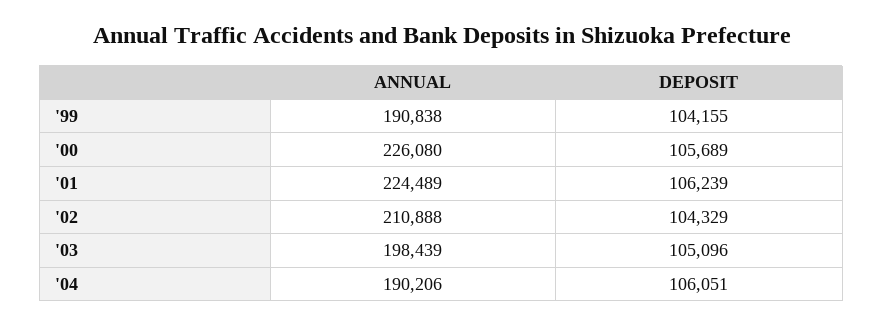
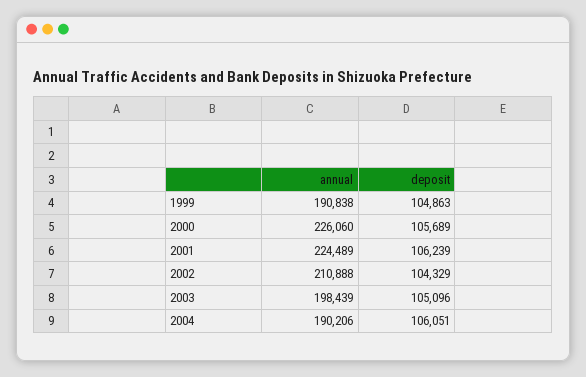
  {
    "ANNUAL": {
      "'99": 190838,
-     "'00": 226080,
+     "'00": 226060,
      "'01": 224489,
      "'02": 210888,
      "'03": 198439,
      "'04": 190206
    },
    "DEPOSIT": {
-     "'99": 104155,
+     "'99": 104863,
      "'00": 105689,
      "'01": 106239,
      "'02": 104329,
      "'03": 105096,
      "'04": 106051
    }
  }

